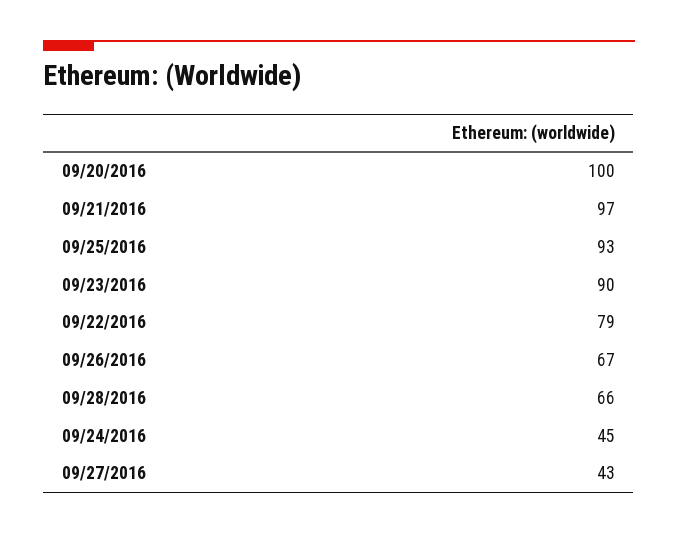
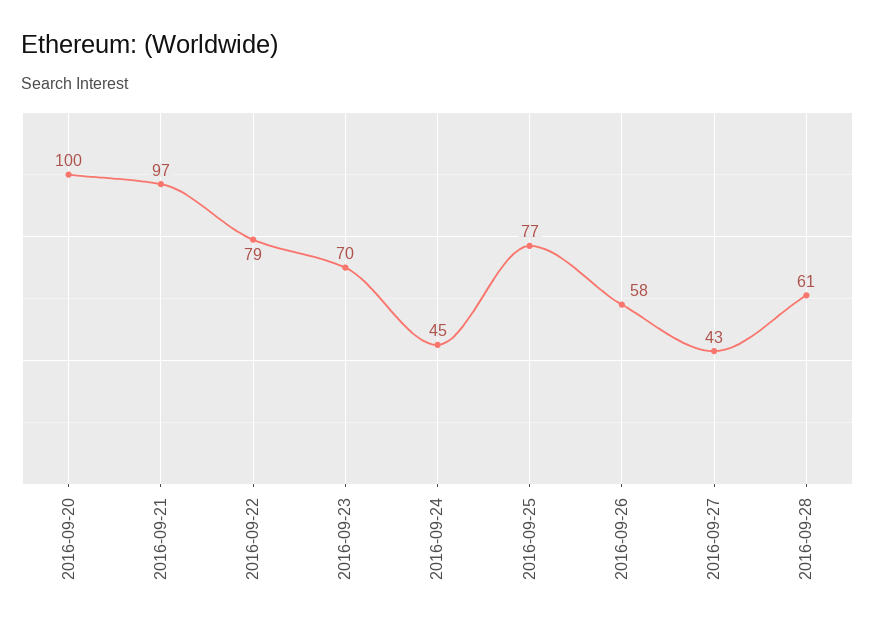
  {
    "09/20/2016": 100,
    "09/21/2016": 97,
-   "09/25/2016": 93,
+   "09/25/2016": 77,
-   "09/23/2016": 90,
+   "09/23/2016": 70,
    "09/22/2016": 79,
-   "09/26/2016": 67,
+   "09/26/2016": 58,
-   "09/28/2016": 66,
+   "09/28/2016": 61,
    "09/24/2016": 45,
    "09/27/2016": 43
  }

